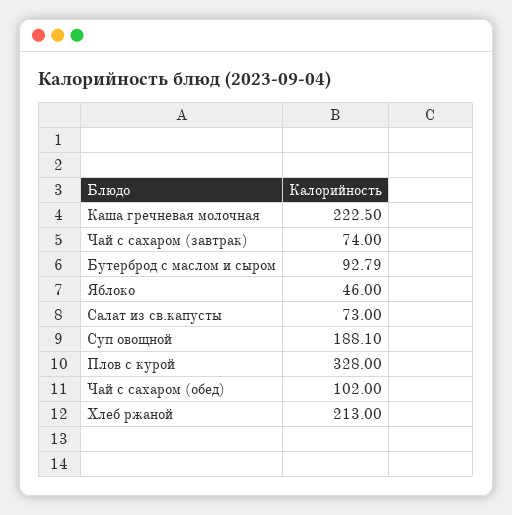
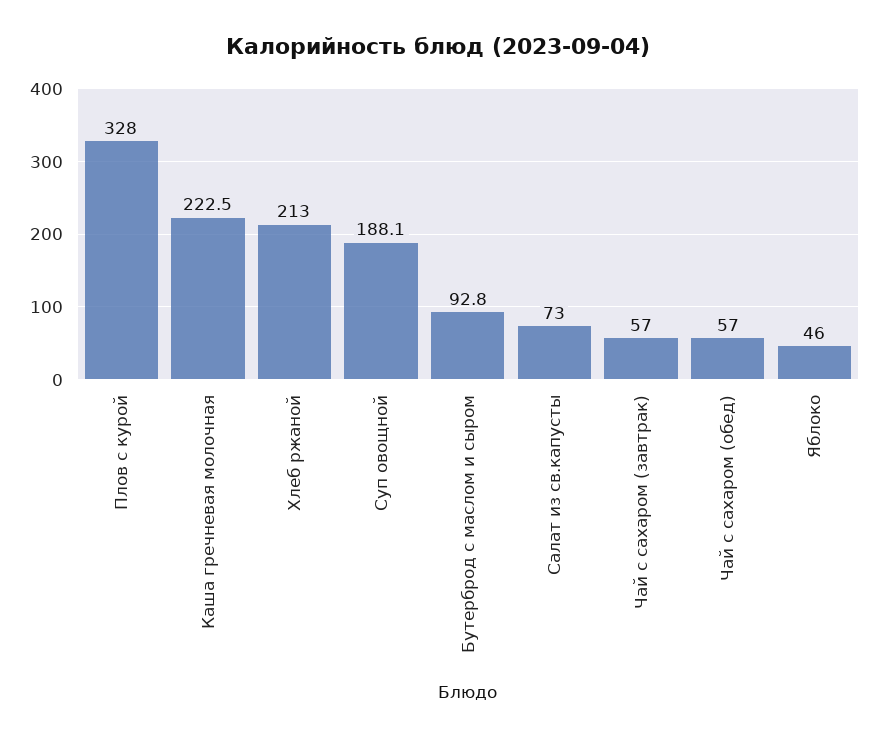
  {
    "Каша гречневая молочная": 222.5,
-   "Чай с сахаром (завтрак)": 74,
+   "Чай с сахаром (завтрак)": 57,
    "Бутерброд с маслом и сыром": 92.79,
    "Яблоко": 46,
    "Салат из св.капусты": 73,
    "Суп овощной": 188.1,
    "Плов с курой": 328,
-   "Чай с сахаром (обед)": 102,
+   "Чай с сахаром (обед)": 57,
    "Хлеб ржаной": 213
  }

